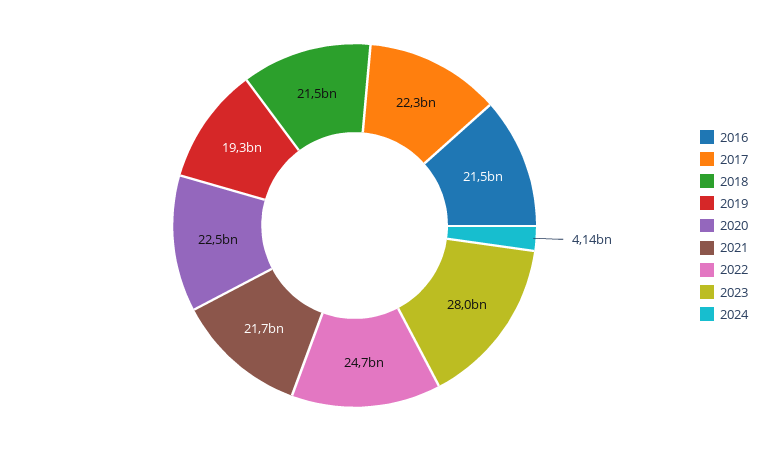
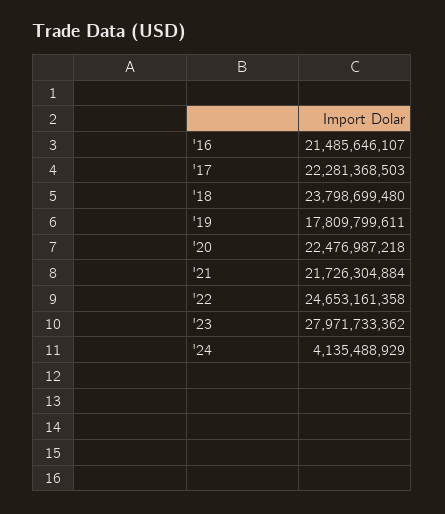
  {
    "2016": 21485646107,
    "2017": 22281368503,
-   "2018": 21500000000,
+   "2018": 23798699480,
-   "2019": 19300000000,
+   "2019": 17809799611,
    "2020": 22476987218,
    "2021": 21726304884,
    "2022": 24653161358,
    "2023": 27971733362,
    "2024": 4135488929
  }

